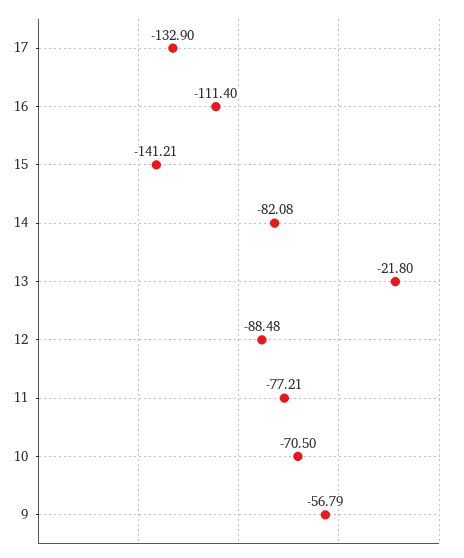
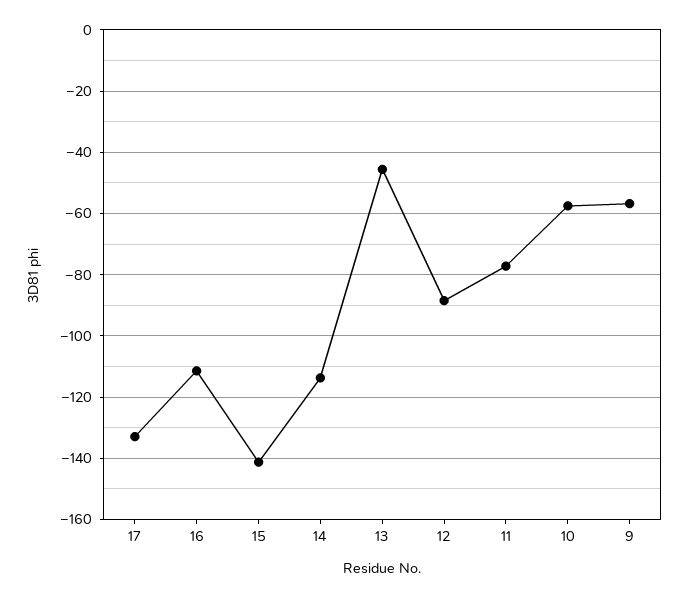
  {
    "17": -132.9,
    "16": -111.4,
    "15": -141.21,
-   "14": -82.08,
+   "14": -114,
-   "13": -21.8,
+   "13": -46,
    "12": -88.48,
    "11": -77.21,
-   "10": -70.5,
+   "10": -58,
    "9": -56.79
  }

